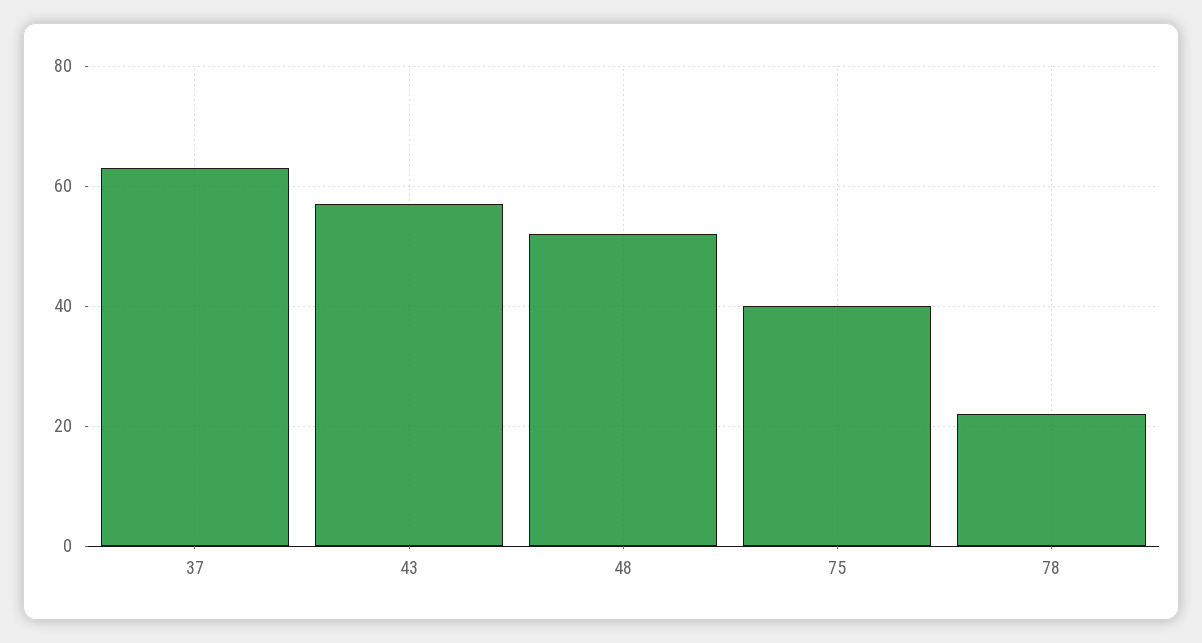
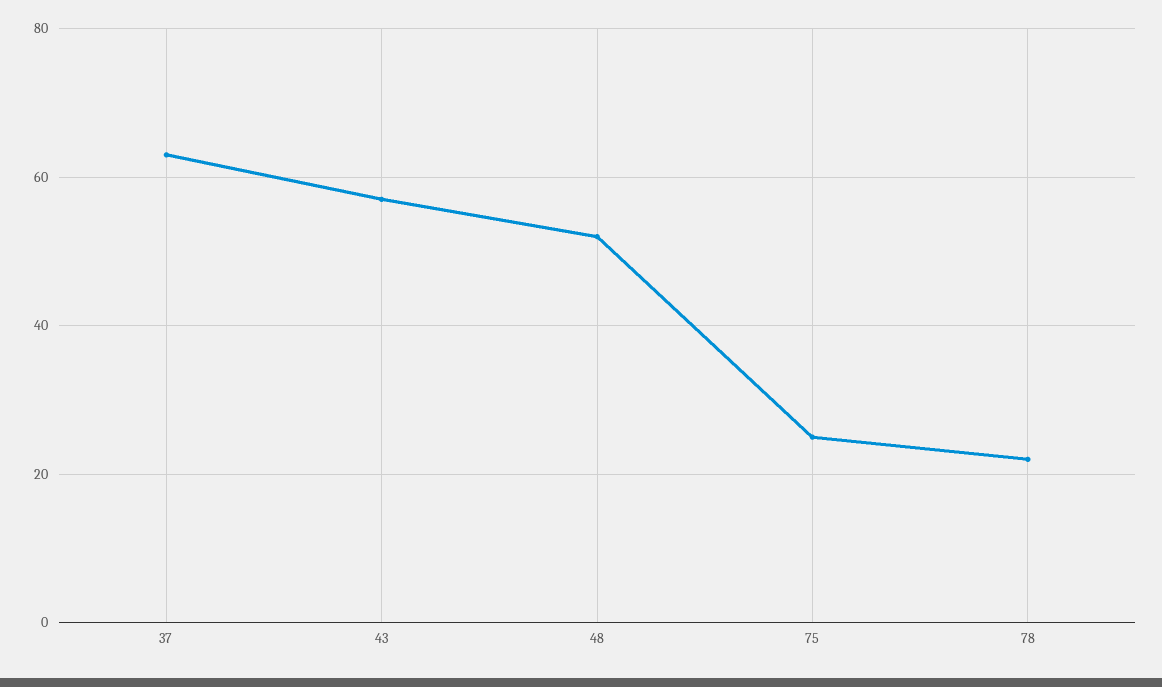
  {
    "37": 65,
    "43": 55,
    "48": 50,
-   "75": 40,
+   "75": 25,
    "78": 20
  }

